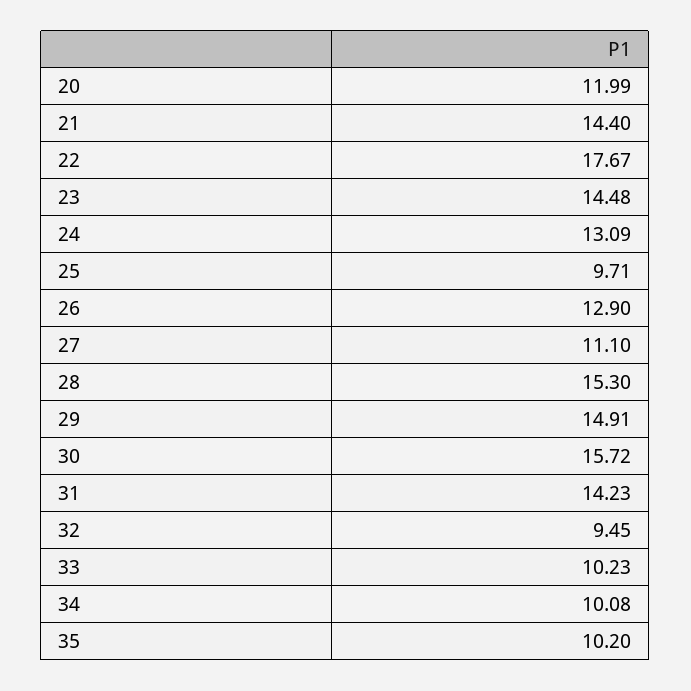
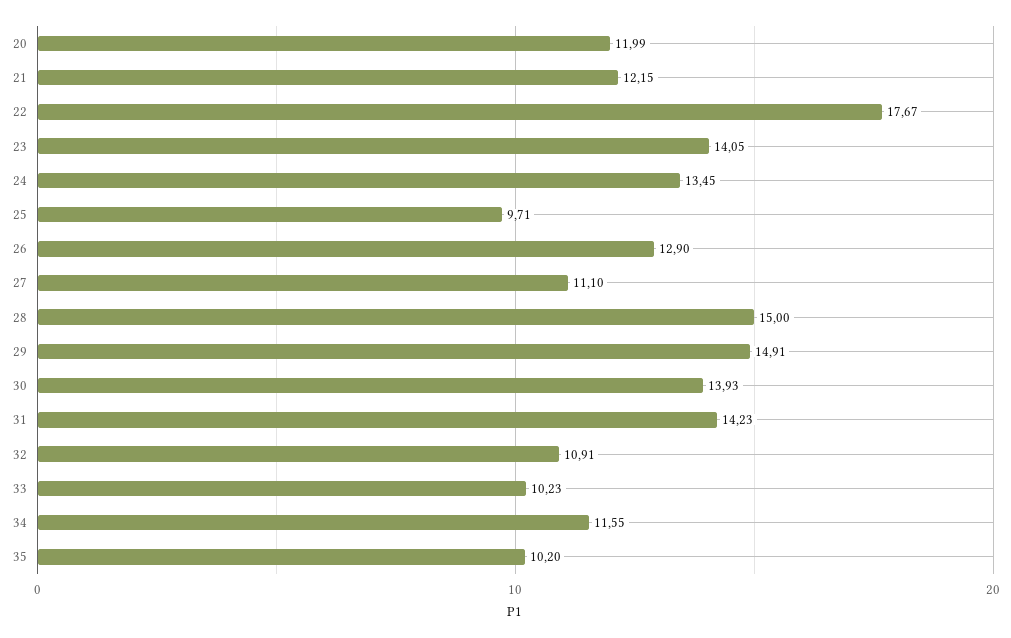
  {
    "20": 11.99,
-   "21": 14.4,
+   "21": 12.15,
    "22": 17.67,
-   "23": 14.48,
+   "23": 14.05,
-   "24": 13.09,
+   "24": 13.45,
    "25": 9.71,
    "26": 12.9,
    "27": 11.1,
-   "28": 15.3,
+   "28": 15,
    "29": 14.91,
-   "30": 15.72,
+   "30": 13.93,
    "31": 14.23,
-   "32": 9.45,
+   "32": 10.91,
    "33": 10.23,
-   "34": 10.08,
+   "34": 11.55,
    "35": 10.2
  }

